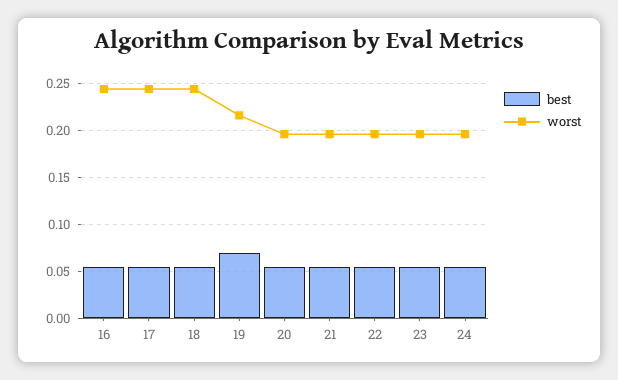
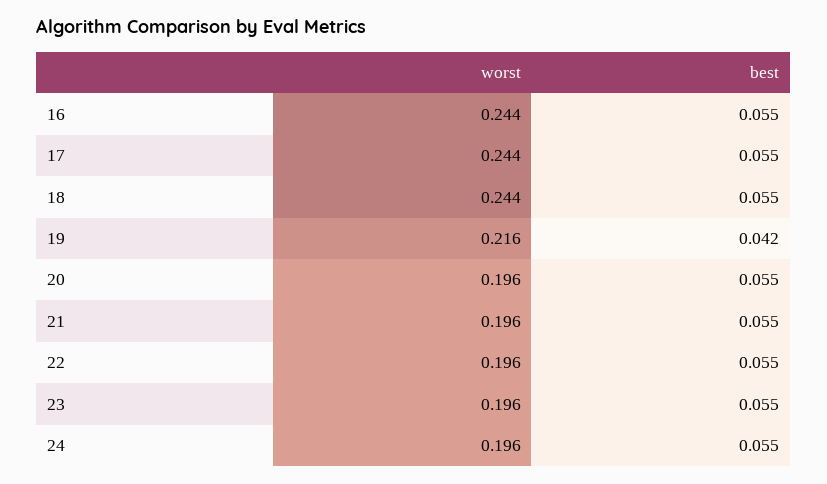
  {
    "best": {
      "16": 0.055,
      "17": 0.055,
      "18": 0.055,
-     "19": 0.07,
+     "19": 0.042,
      "20": 0.055,
      "21": 0.055,
      "22": 0.055,
      "23": 0.055,
      "24": 0.055
    },
    "worst": {
      "16": 0.244,
      "17": 0.244,
      "18": 0.244,
      "19": 0.216,
      "20": 0.196,
      "21": 0.196,
      "22": 0.196,
      "23": 0.196,
      "24": 0.196
    }
  }

